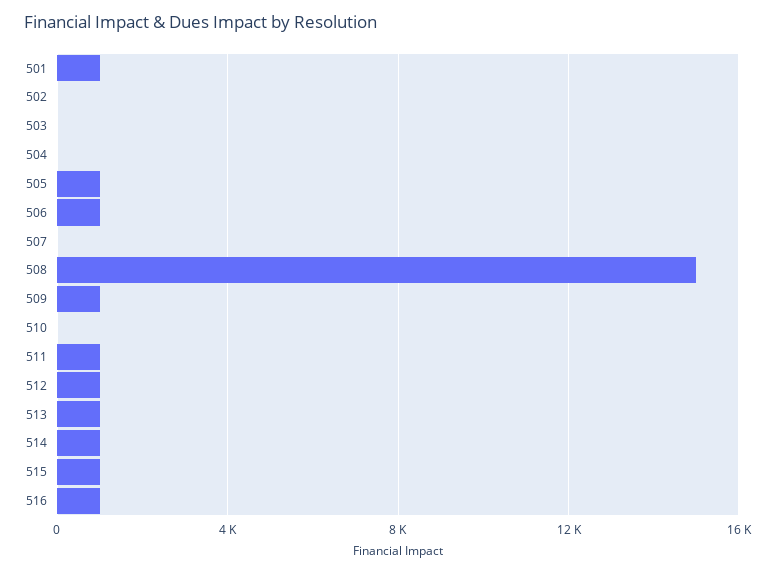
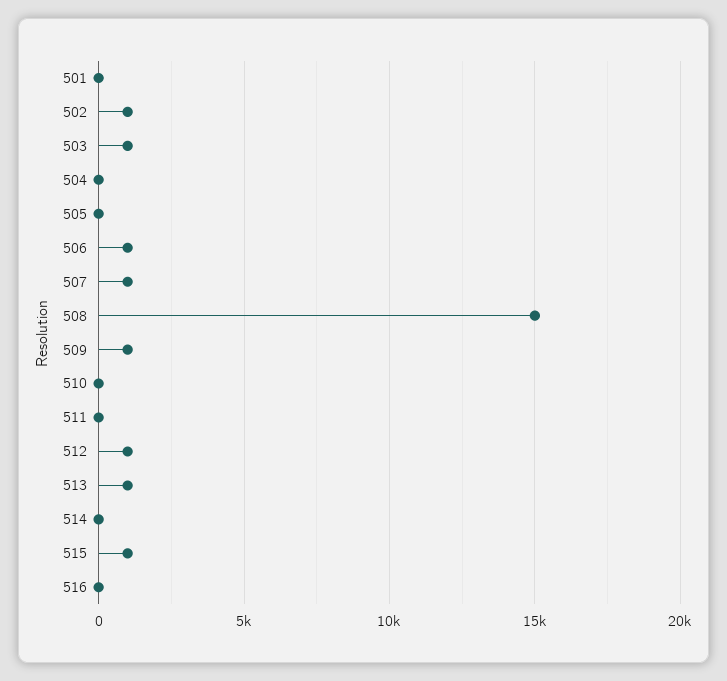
  {
-   "501": 1000,
+   "501": 0,
-   "502": 0,
+   "502": 1000,
-   "503": 0,
+   "503": 1000,
    "504": 0,
-   "505": 1000,
+   "505": 0,
    "506": 1000,
-   "507": 0,
+   "507": 1000,
    "508": 15000,
    "509": 1000,
    "510": 0,
-   "511": 1000,
+   "511": 0,
    "512": 1000,
    "513": 1000,
-   "514": 1000,
+   "514": 0,
    "515": 1000,
-   "516": 1000
+   "516": 0
  }

